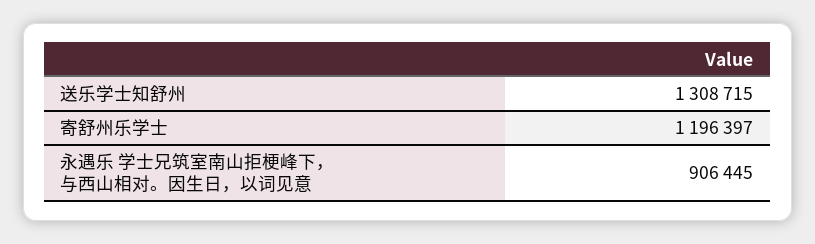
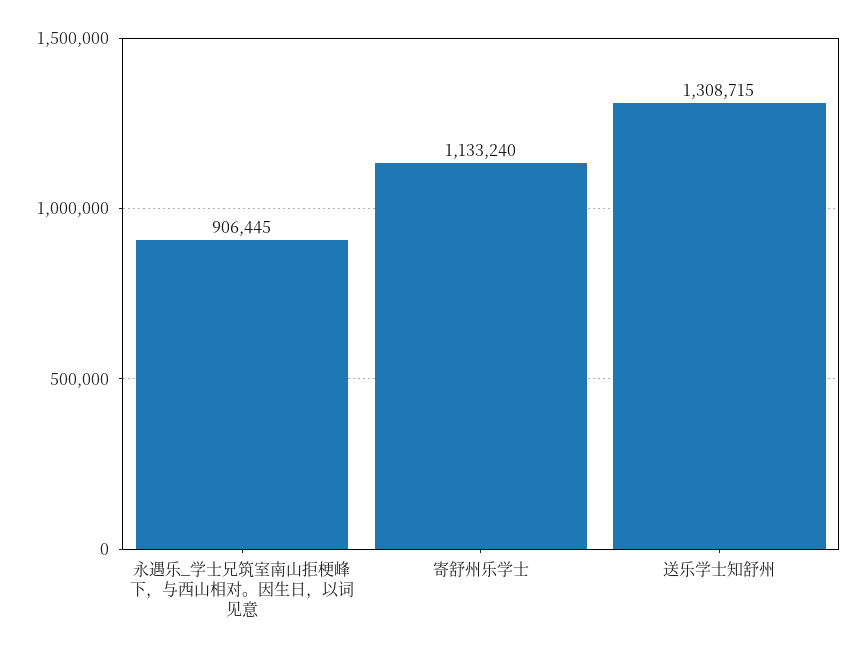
  {
    "送乐学士知舒州": 1308715,
-   "寄舒州乐学士": 1196397,
+   "寄舒州乐学士": 1133240,
    "永遇乐 学士兄筑室南山拒梗峰下，与西山相对。因生日，以词见意": 906445
  }

